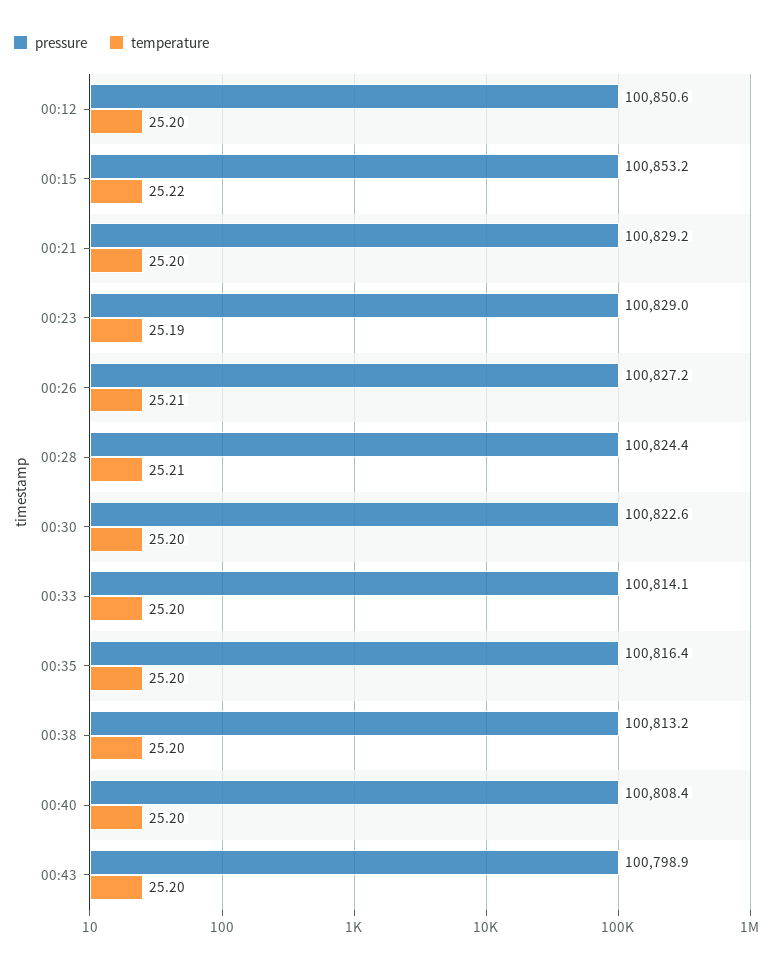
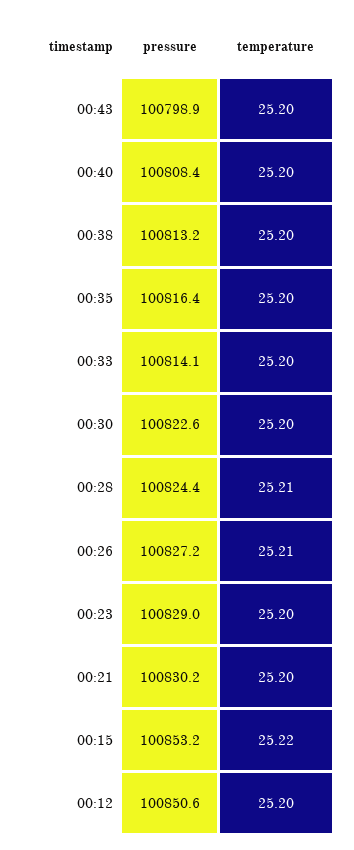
  {
    "pressure": {
      "00:12": 100850.6,
      "00:15": 100853.2,
-     "00:21": 100829.2,
+     "00:21": 100830.2,
      "00:23": 100829,
      "00:26": 100827.2,
      "00:28": 100824.4,
      "00:30": 100822.6,
      "00:33": 100814.1,
      "00:35": 100816.4,
      "00:38": 100813.2,
      "00:40": 100808.4,
      "00:43": 100798.9
    },
    "temperature": {
      "00:12": 25.2,
      "00:15": 25.22,
      "00:21": 25.2,
-     "00:23": 25.19,
+     "00:23": 25.2,
      "00:26": 25.21,
      "00:28": 25.21,
      "00:30": 25.2,
      "00:33": 25.2,
      "00:35": 25.2,
      "00:38": 25.2,
      "00:40": 25.2,
      "00:43": 25.2
    }
  }

